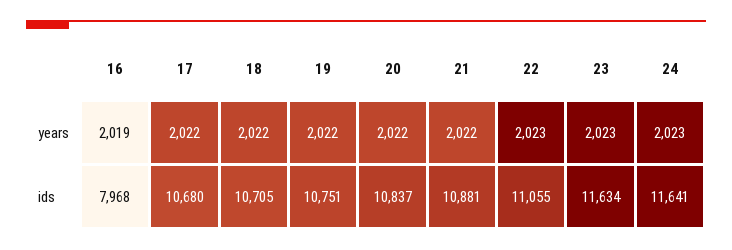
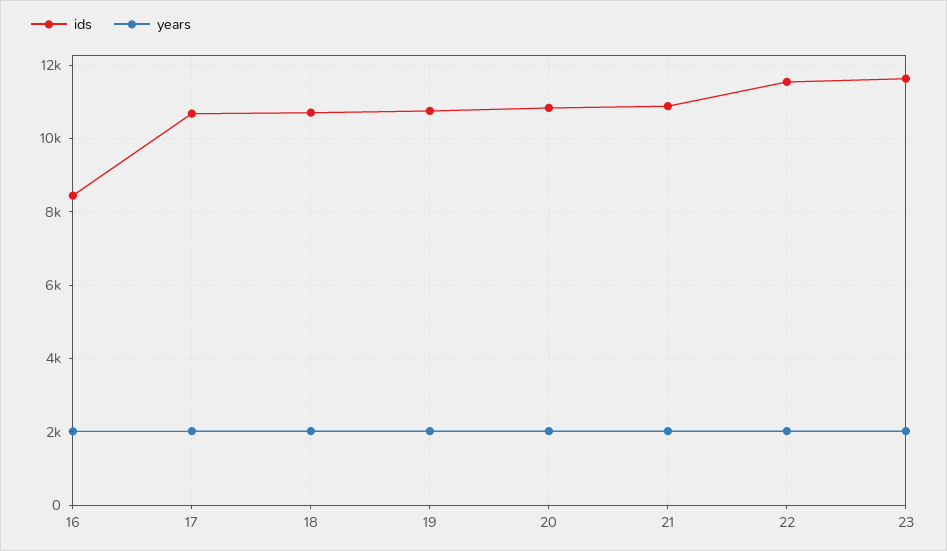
  {
    "years": {
      "16": 2019,
      "17": 2022,
      "18": 2022,
      "19": 2022,
      "20": 2022,
      "21": 2022,
      "22": 2023,
-     "23": 2023,
+     "23": 2023
-     "24": 2023
    },
    "ids": {
-     "16": 7968,
+     "16": 8400,
      "17": 10680,
      "18": 10705,
      "19": 10751,
      "20": 10837,
      "21": 10881,
-     "22": 11055,
+     "22": 11600,
-     "23": 11634,
+     "23": 11634
-     "24": 11641
    }
  }

